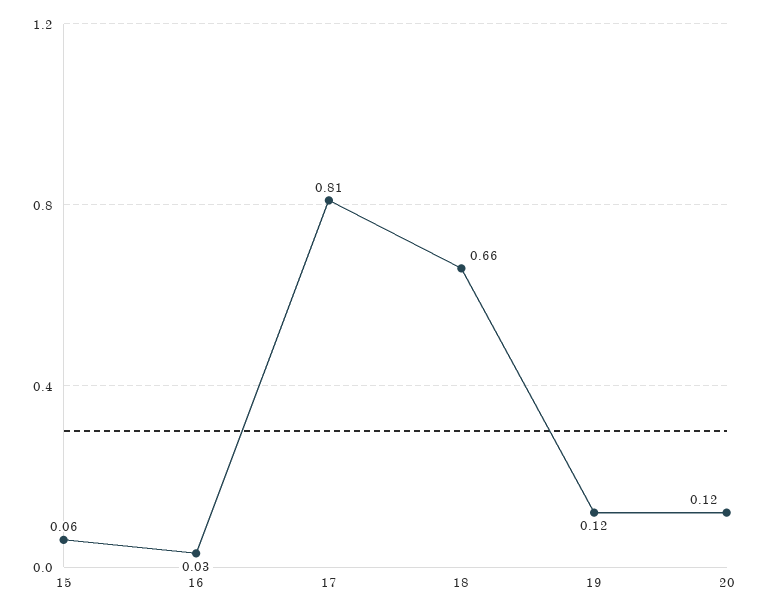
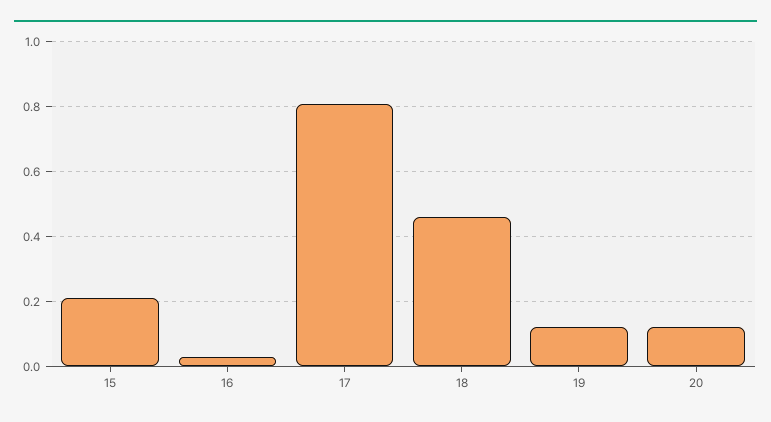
  {
-   "15": 0.06,
+   "15": 0.2,
    "16": 0.03,
    "17": 0.81,
-   "18": 0.66,
+   "18": 0.45,
    "19": 0.12,
    "20": 0.12
  }

